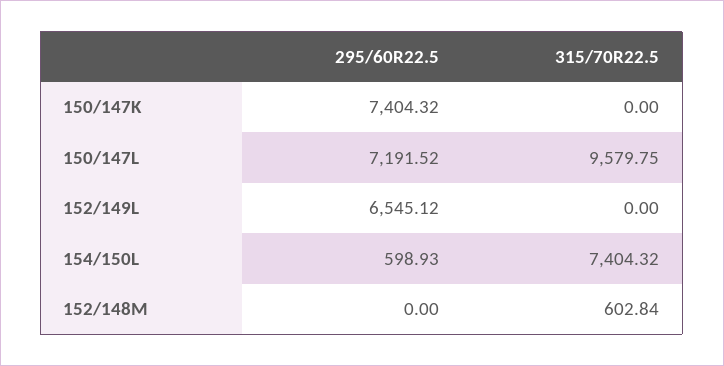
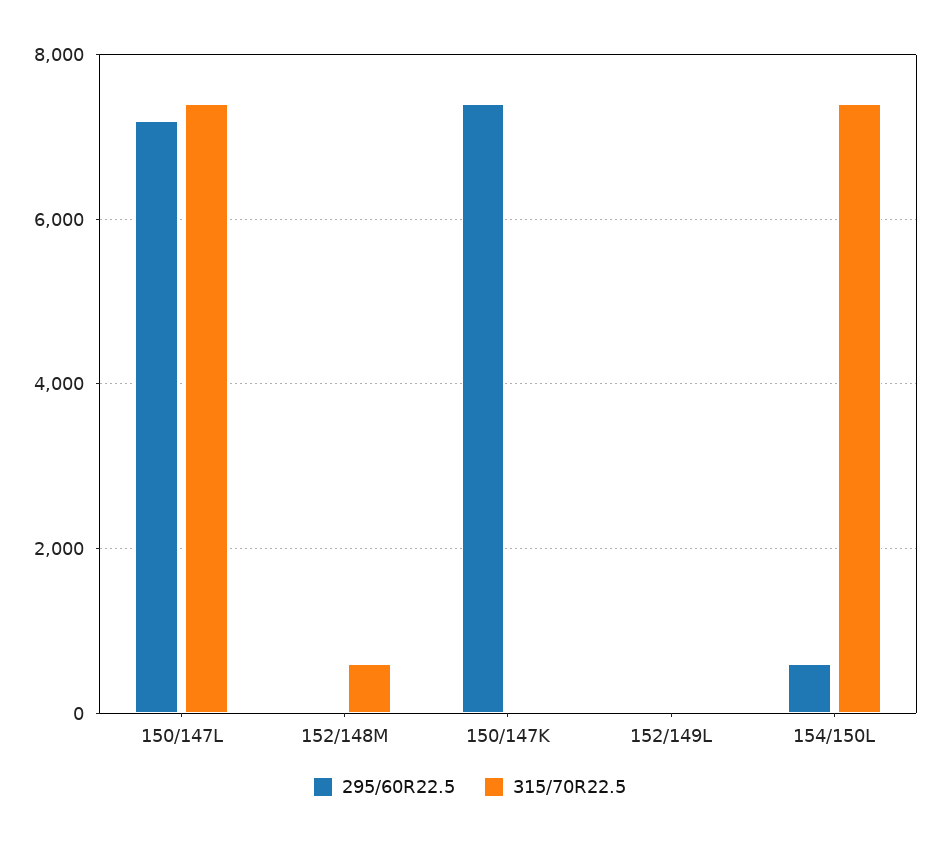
  {
    "295/60R22.5": {
      "150/147K": 7404.32,
      "150/147L": 7191.52,
-     "152/149L": 6545.12,
+     "152/149L": 0,
      "154/150L": 598.93,
      "152/148M": 0
    },
    "315/70R22.5": {
      "150/147K": 0,
-     "150/147L": 9579.75,
+     "150/147L": 7400,
      "152/149L": 0,
      "154/150L": 7404.32,
      "152/148M": 602.84
    }
  }

